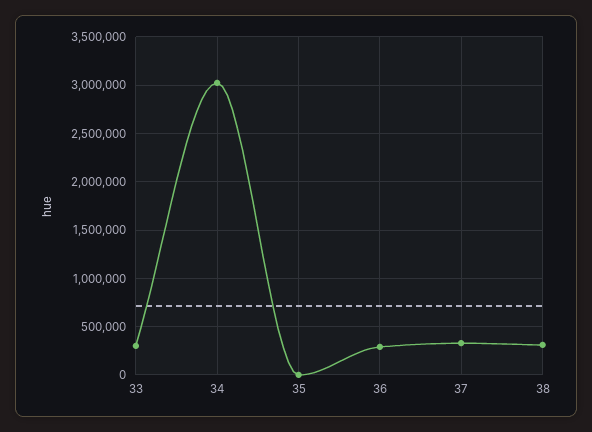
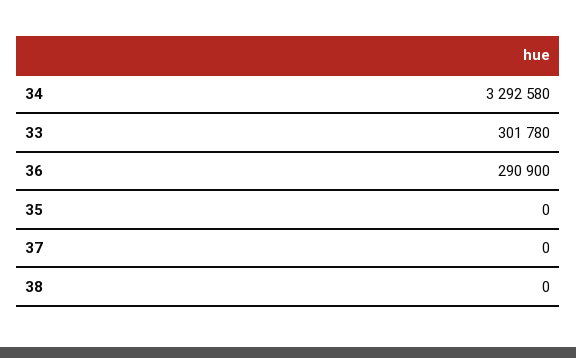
  {
    "33": 301780,
-   "34": 3000000,
+   "34": 3292580,
    "35": 0,
    "36": 290900,
-   "37": 300000,
+   "37": 0,
-   "38": 300000
+   "38": 0
  }

